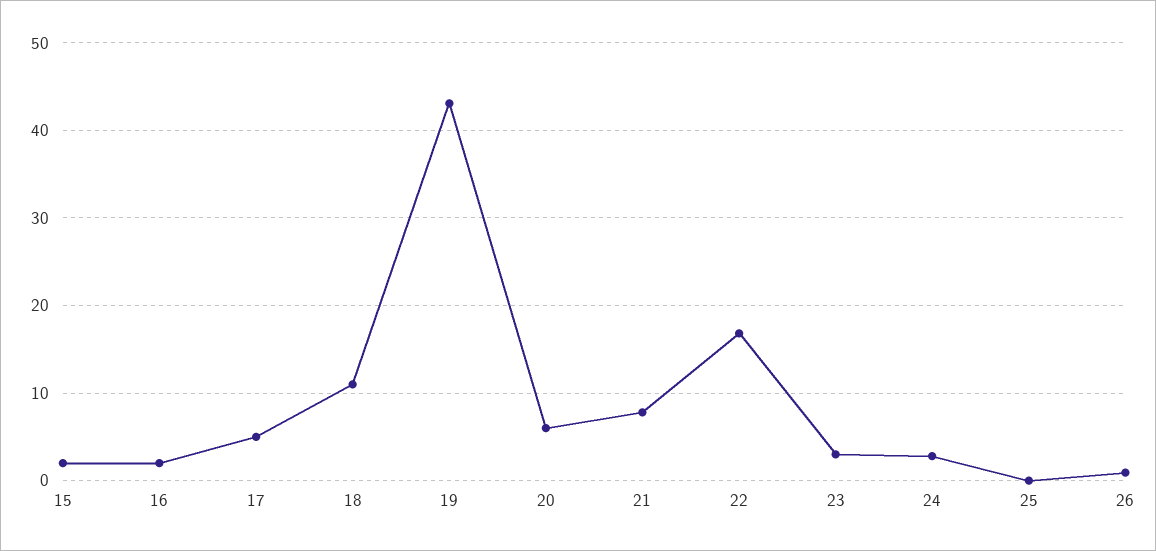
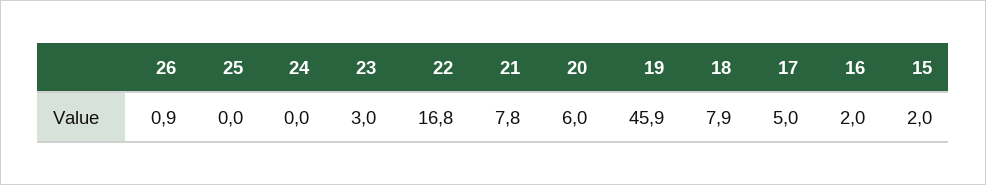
  {
    "15": 2,
    "16": 2,
    "17": 5,
-   "18": 11,
+   "18": 7.9,
-   "19": 43,
+   "19": 45.9,
    "20": 6,
    "21": 7.8,
    "22": 16.8,
    "23": 3,
-   "24": 3,
+   "24": 0,
    "25": 0,
    "26": 0.9
  }

